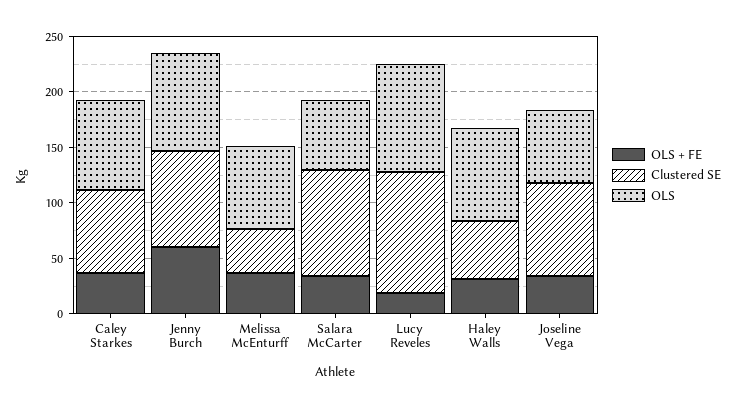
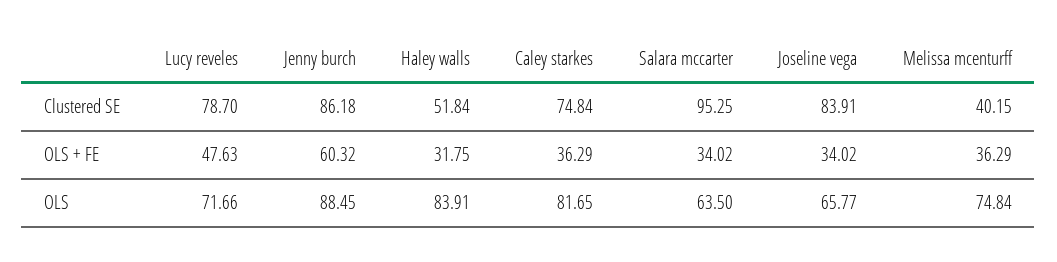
  {
    "OLS + FE": {
      "Caley Starkes": 36.29,
      "Jenny Burch": 60.32,
      "Melissa McEnturff": 36.29,
      "Salara McCarter": 34.02,
-     "Lucy Reveles": 20,
+     "Lucy Reveles": 47.63,
      "Haley Walls": 31.75,
      "Joseline Vega": 34.02
    },
    "Clustered SE": {
      "Caley Starkes": 74.84,
      "Jenny Burch": 86.18,
      "Melissa McEnturff": 40.15,
      "Salara McCarter": 95.25,
-     "Lucy Reveles": 110,
+     "Lucy Reveles": 78.7,
      "Haley Walls": 51.84,
      "Joseline Vega": 83.91
    },
    "OLS": {
      "Caley Starkes": 81.65,
      "Jenny Burch": 88.45,
      "Melissa McEnturff": 74.84,
      "Salara McCarter": 63.5,
-     "Lucy Reveles": 100,
+     "Lucy Reveles": 71.66,
      "Haley Walls": 83.91,
      "Joseline Vega": 65.77
    }
  }

